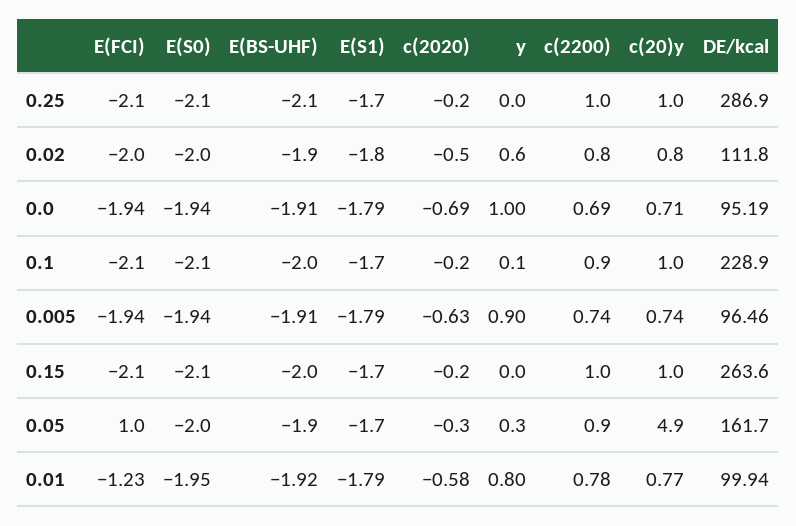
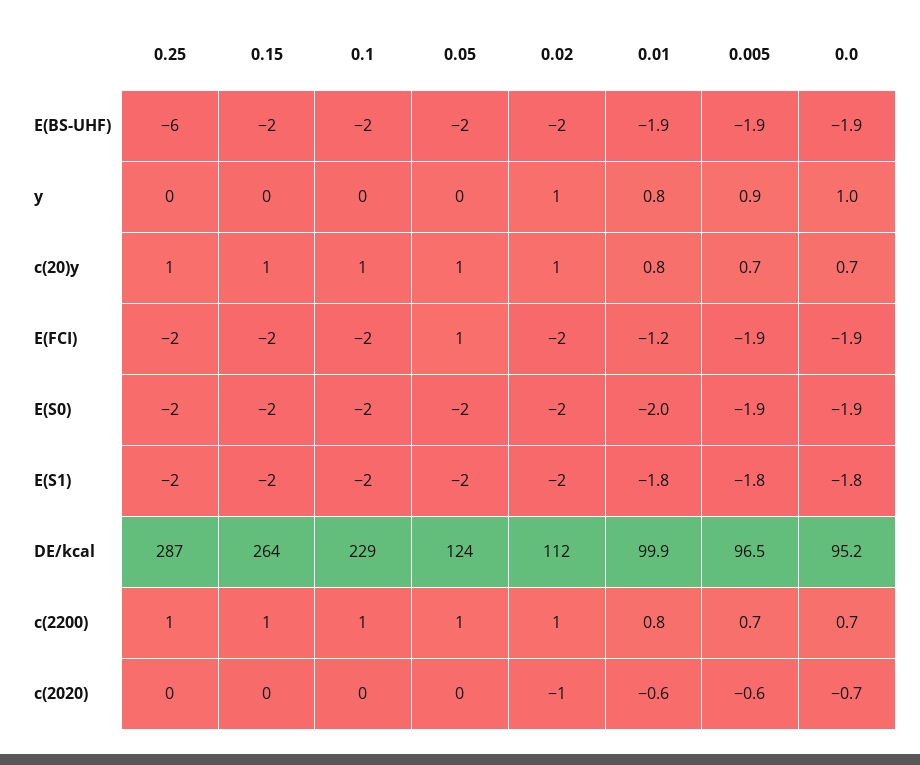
  {
    "E(FCI)": {
      "0.25": -2.1,
      "0.02": -2,
      "0.0": -1.94,
      "0.1": -2.1,
      "0.005": -1.94,
      "0.15": -2.1,
      "0.05": 1,
      "0.01": -1.23
    },
    "E(S0)": {
      "0.25": -2.1,
      "0.02": -2,
      "0.0": -1.94,
      "0.1": -2.1,
      "0.005": -1.94,
      "0.15": -2.1,
      "0.05": -2,
      "0.01": -1.95
    },
    "E(BS-UHF)": {
-     "0.25": -2.1,
+     "0.25": -6,
      "0.02": -1.9,
      "0.0": -1.91,
      "0.1": -2,
      "0.005": -1.91,
      "0.15": -2,
      "0.05": -1.9,
      "0.01": -1.92
    },
    "E(S1)": {
      "0.25": -1.7,
      "0.02": -1.8,
      "0.0": -1.79,
      "0.1": -1.7,
      "0.005": -1.79,
      "0.15": -1.7,
      "0.05": -1.7,
      "0.01": -1.79
    },
    "c(2020)": {
      "0.25": -0.2,
      "0.02": -0.5,
      "0.0": -0.69,
      "0.1": -0.2,
      "0.005": -0.63,
      "0.15": -0.2,
      "0.05": -0.3,
      "0.01": -0.58
    },
    "y": {
      "0.25": 0,
      "0.02": 0.6,
      "0.0": 1,
      "0.1": 0.1,
      "0.005": 0.9,
      "0.15": 0,
      "0.05": 0.3,
      "0.01": 0.8
    },
    "c(2200)": {
      "0.25": 1,
      "0.02": 0.8,
      "0.0": 0.69,
      "0.1": 0.9,
      "0.005": 0.74,
      "0.15": 1,
      "0.05": 0.9,
      "0.01": 0.78
    },
    "c(20)y": {
      "0.25": 1,
      "0.02": 0.8,
      "0.0": 0.71,
      "0.1": 1,
      "0.005": 0.74,
      "0.15": 1,
-     "0.05": 4.9,
+     "0.05": 1,
      "0.01": 0.77
    },
    "DE/kcal": {
      "0.25": 286.9,
      "0.02": 111.8,
      "0.0": 95.19,
      "0.1": 228.9,
      "0.005": 96.46,
      "0.15": 263.6,
-     "0.05": 161.7,
+     "0.05": 124,
      "0.01": 99.94
    }
  }

